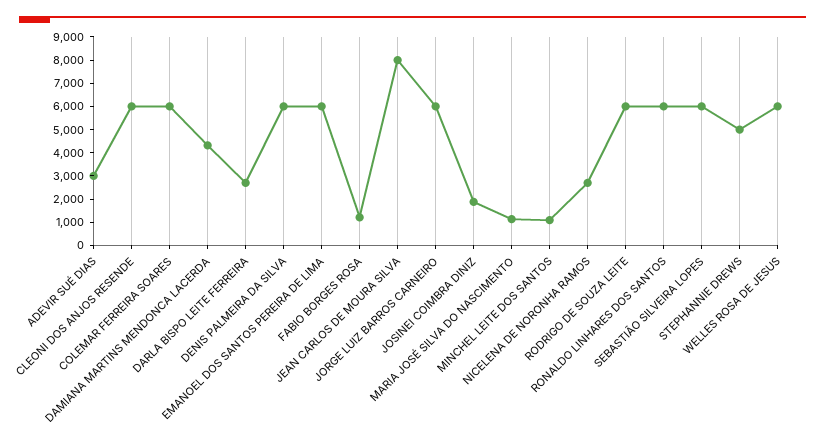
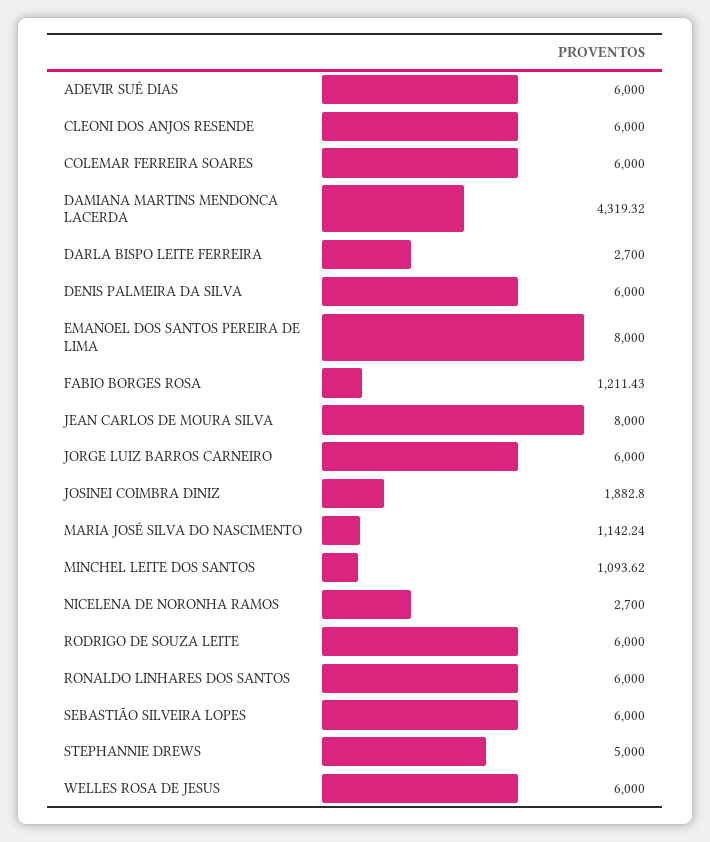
  {
-   "ADEVIR SUÉ DIAS": 3000,
+   "ADEVIR SUÉ DIAS": 6000,
    "CLEONI DOS ANJOS RESENDE": 6000,
    "COLEMAR FERREIRA SOARES": 6000,
    "DAMIANA MARTINS MENDONCA LACERDA": 4319.32,
    "DARLA BISPO LEITE FERREIRA": 2700,
    "DENIS PALMEIRA DA SILVA": 6000,
-   "EMANOEL DOS SANTOS PEREIRA DE LIMA": 6000,
+   "EMANOEL DOS SANTOS PEREIRA DE LIMA": 8000,
    "FABIO BORGES ROSA": 1211.43,
    "JEAN CARLOS DE MOURA SILVA": 8000,
    "JORGE LUIZ BARROS CARNEIRO": 6000,
    "JOSINEI COIMBRA DINIZ": 1882.8,
    "MARIA JOSÉ SILVA DO NASCIMENTO": 1142.24,
    "MINCHEL LEITE DOS SANTOS": 1093.62,
    "NICELENA DE NORONHA RAMOS": 2700,
    "RODRIGO DE SOUZA LEITE": 6000,
    "RONALDO LINHARES DOS SANTOS": 6000,
    "SEBASTIÃO SILVEIRA LOPES": 6000,
    "STEPHANNIE DREWS": 5000,
    "WELLES ROSA DE JESUS": 6000
  }

